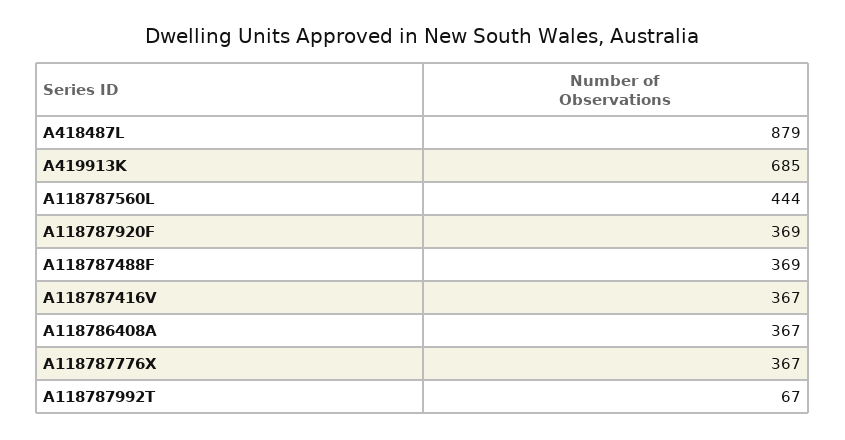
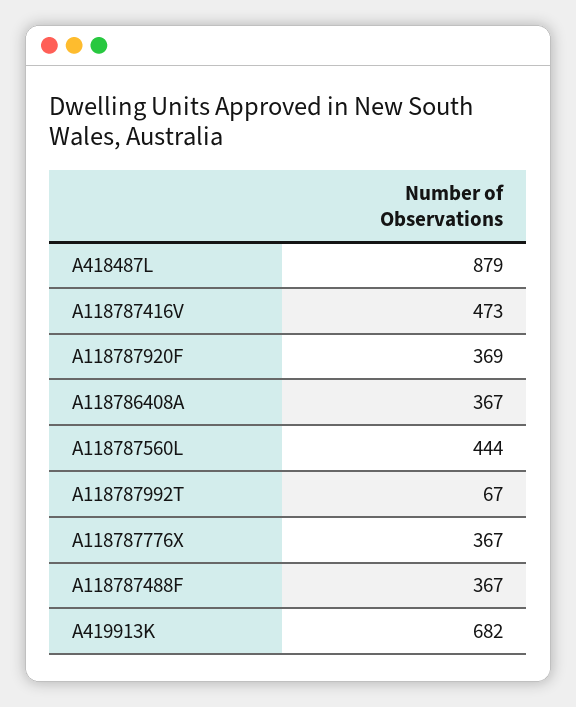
  {
    "A418487L": 879,
-   "A419913K": 685,
+   "A419913K": 682,
    "A118787560L": 444,
    "A118787920F": 369,
-   "A118787488F": 369,
+   "A118787488F": 367,
-   "A118787416V": 367,
+   "A118787416V": 473,
    "A118786408A": 367,
    "A118787776X": 367,
    "A118787992T": 67
  }

